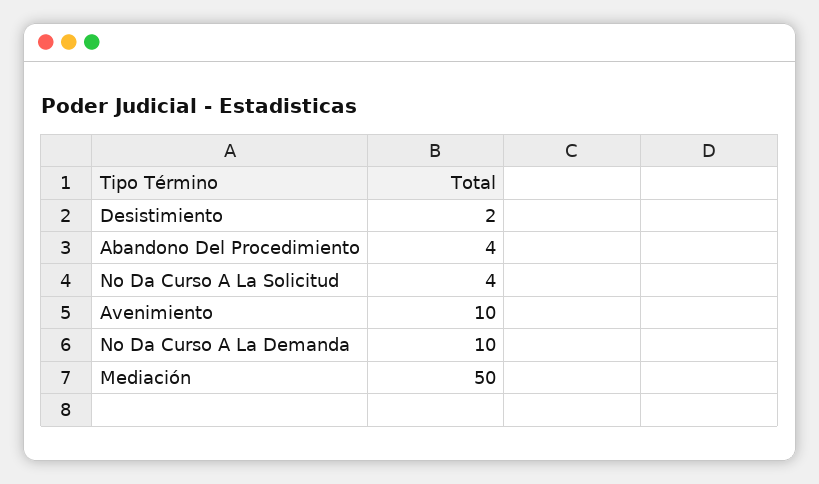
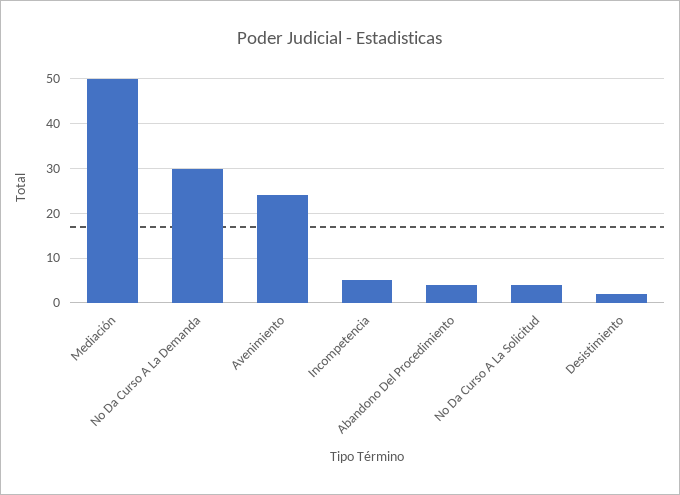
  {
    "Desistimiento": 2,
    "Abandono Del Procedimiento": 4,
    "No Da Curso A La Solicitud": 4,
-   "Avenimiento": 10,
+   "Avenimiento": 25,
-   "No Da Curso A La Demanda": 10,
+   "No Da Curso A La Demanda": 30,
-   "Mediación": 50
+   "Mediación": 50,
+   "Incompetencia": 5
  }

